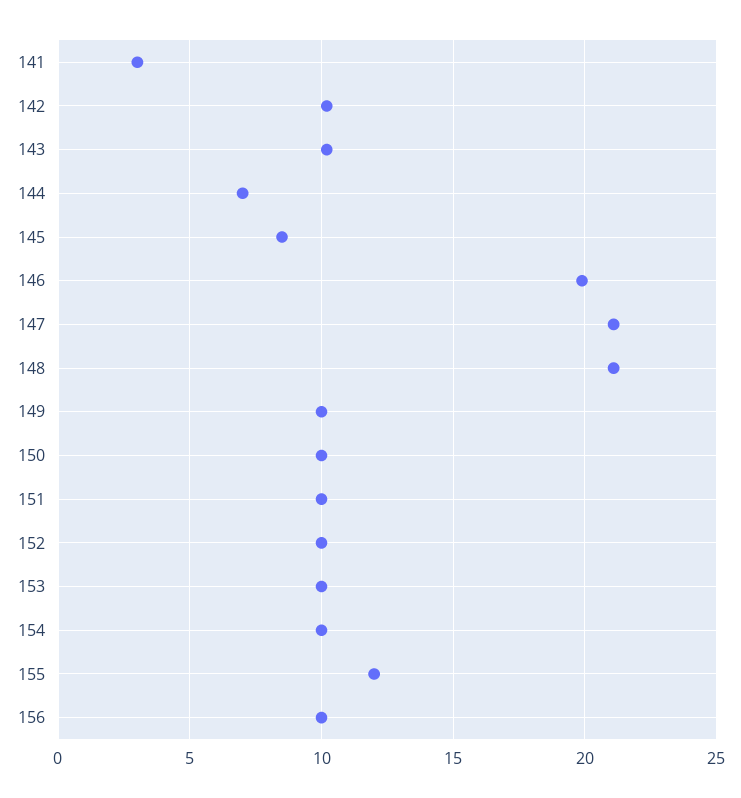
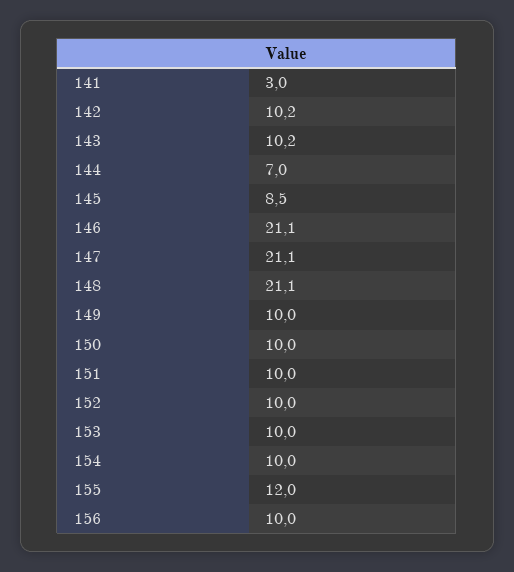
  {
    "141": 3,
    "142": 10.2,
    "143": 10.2,
    "144": 7,
    "145": 8.5,
-   "146": 20,
+   "146": 21.1,
    "147": 21.1,
    "148": 21.1,
    "149": 10,
    "150": 10,
    "151": 10,
    "152": 10,
    "153": 10,
    "154": 10,
    "155": 12,
    "156": 10
  }

